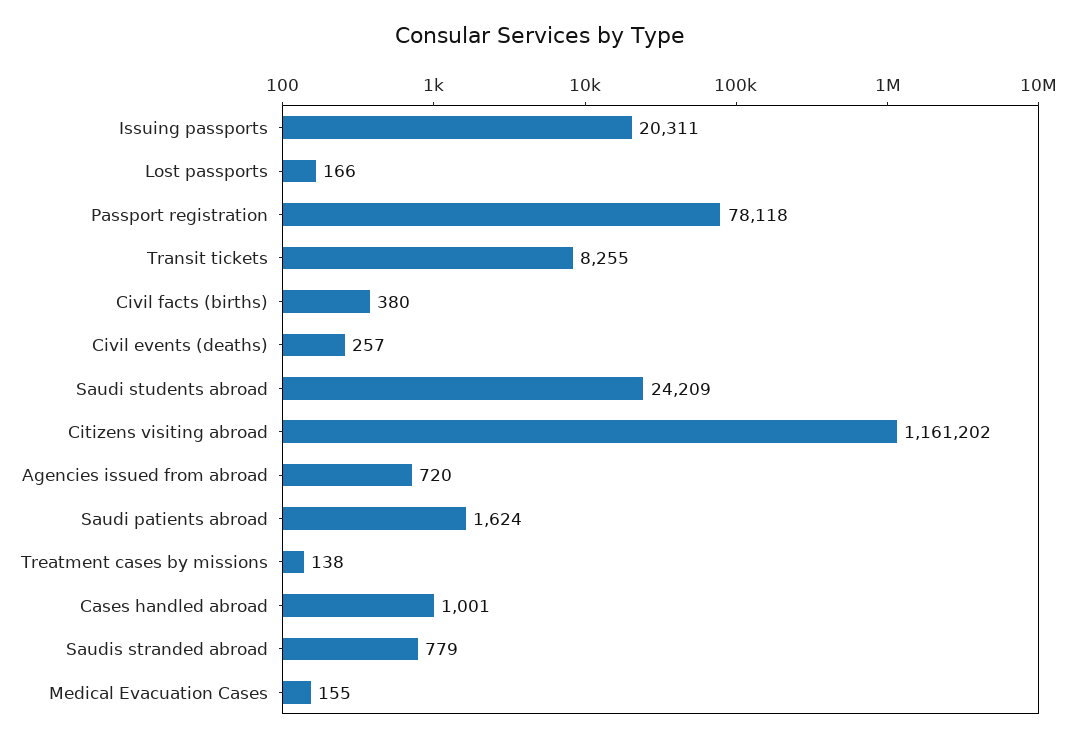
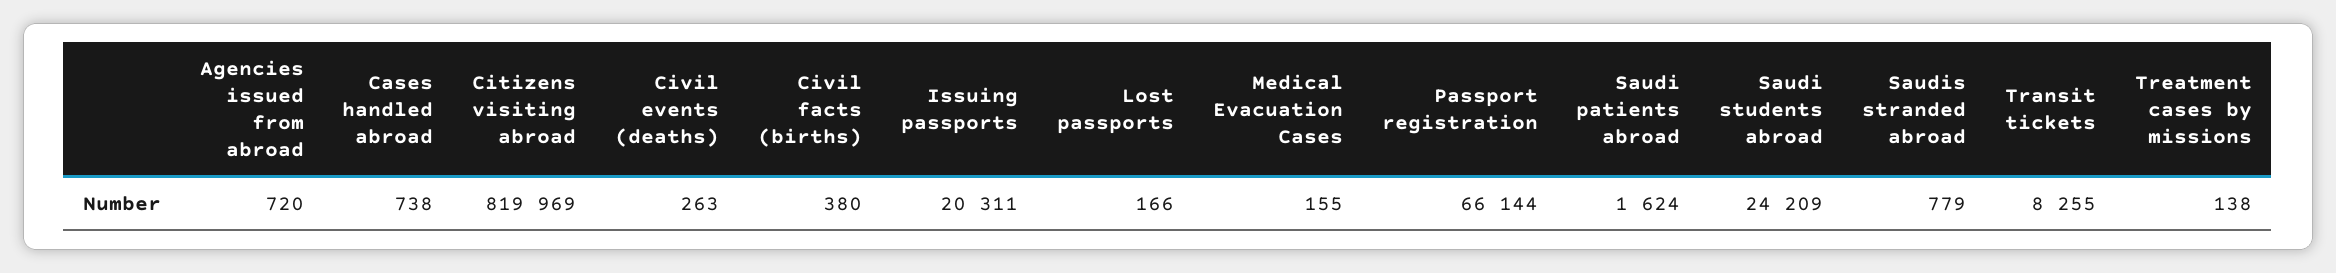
  {
    "Issuing passports": 20311,
    "Lost passports": 166,
-   "Passport registration": 78118,
+   "Passport registration": 66144,
    "Transit tickets": 8255,
    "Civil facts (births)": 380,
-   "Civil events (deaths)": 257,
+   "Civil events (deaths)": 263,
    "Saudi students abroad": 24209,
-   "Citizens visiting abroad": 1161202,
+   "Citizens visiting abroad": 819969,
    "Agencies issued from abroad": 720,
    "Saudi patients abroad": 1624,
    "Treatment cases by missions": 138,
-   "Cases handled abroad": 1001,
+   "Cases handled abroad": 738,
    "Saudis stranded abroad": 779,
    "Medical Evacuation Cases": 155
  }

